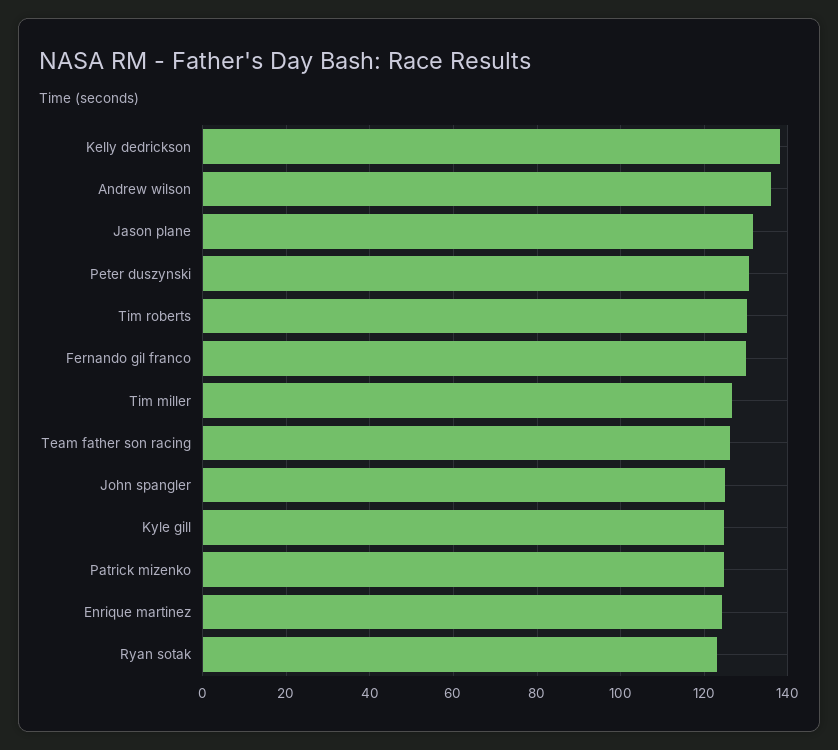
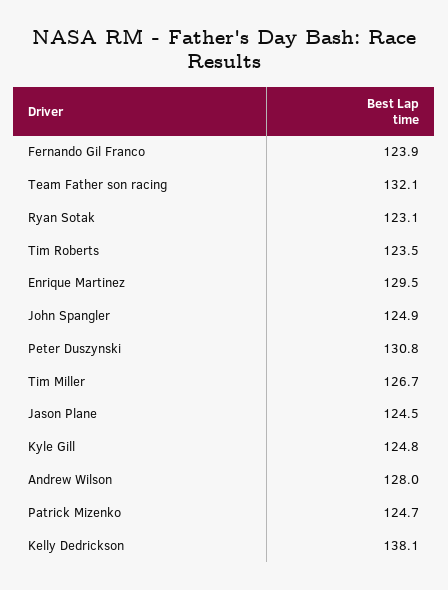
  {
    "Kelly dedrickson": 138.1,
-   "Andrew wilson": 136,
+   "Andrew wilson": 128,
-   "Jason plane": 132,
+   "Jason plane": 124.5,
    "Peter duszynski": 130.8,
-   "Tim roberts": 130,
+   "Tim roberts": 123.5,
-   "Fernando gil franco": 130,
+   "Fernando gil franco": 123.9,
    "Tim miller": 126.7,
-   "Team father son racing": 126,
+   "Team father son racing": 132.1,
    "John spangler": 124.9,
    "Kyle gill": 124.8,
    "Patrick mizenko": 124.7,
-   "Enrique martinez": 124,
+   "Enrique martinez": 129.5,
    "Ryan sotak": 123.1
  }

